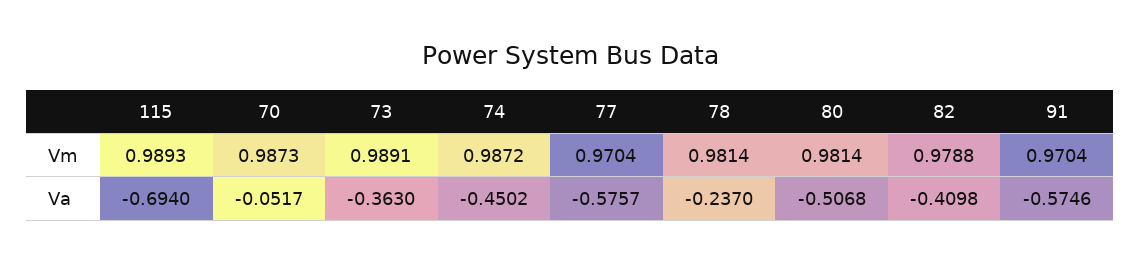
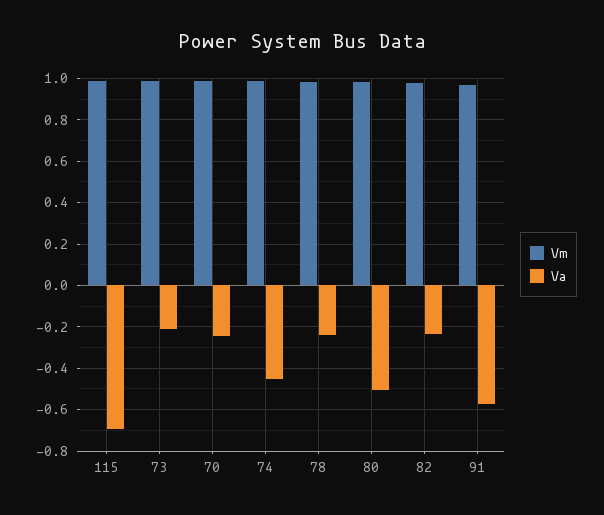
  {
    "Vm": {
      "115": 0.9893,
      "70": 0.9873,
      "73": 0.9891,
      "74": 0.9872,
-     "77": 0.9704,
      "78": 0.9814,
      "80": 0.9814,
      "82": 0.9788,
      "91": 0.9704
    },
    "Va": {
      "115": -0.694,
-     "70": -0.0517,
+     "70": -0.25,
-     "73": -0.363,
+     "73": -0.2,
      "74": -0.4502,
-     "77": -0.5757,
      "78": -0.237,
      "80": -0.5068,
-     "82": -0.4098,
+     "82": -0.25,
      "91": -0.5746
    }
  }

